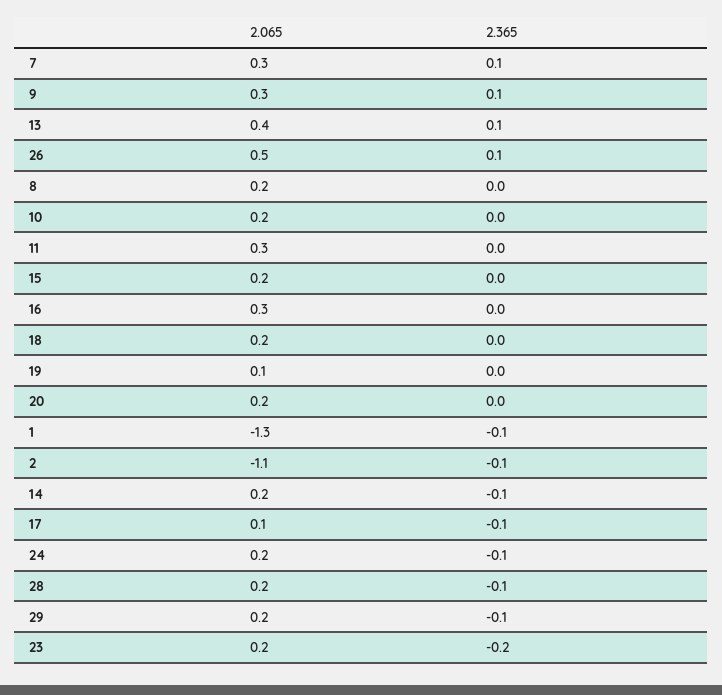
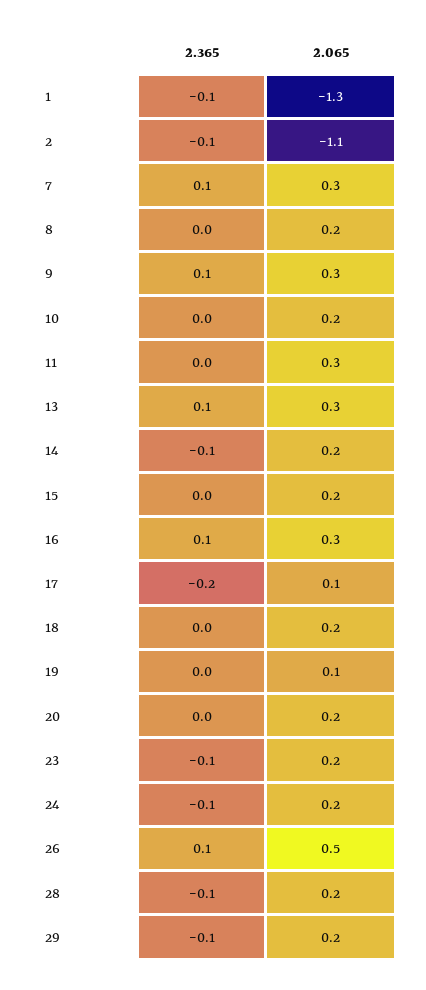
  {
    "2.065": {
      "7": 0.3,
      "9": 0.3,
-     "13": 0.4,
+     "13": 0.3,
      "26": 0.5,
      "8": 0.2,
      "10": 0.2,
      "11": 0.3,
      "15": 0.2,
      "16": 0.3,
      "18": 0.2,
      "19": 0.1,
      "20": 0.2,
      "1": -1.3,
      "2": -1.1,
      "14": 0.2,
      "17": 0.1,
      "24": 0.2,
      "28": 0.2,
      "29": 0.2,
      "23": 0.2
    },
    "2.365": {
      "7": 0.1,
      "9": 0.1,
      "13": 0.1,
      "26": 0.1,
      "8": 0,
      "10": 0,
      "11": 0,
      "15": 0,
-     "16": 0,
+     "16": 0.1,
      "18": 0,
      "19": 0,
      "20": 0,
      "1": -0.1,
      "2": -0.1,
      "14": -0.1,
-     "17": -0.1,
+     "17": -0.2,
      "24": -0.1,
      "28": -0.1,
      "29": -0.1,
-     "23": -0.2
+     "23": -0.1
    }
  }

